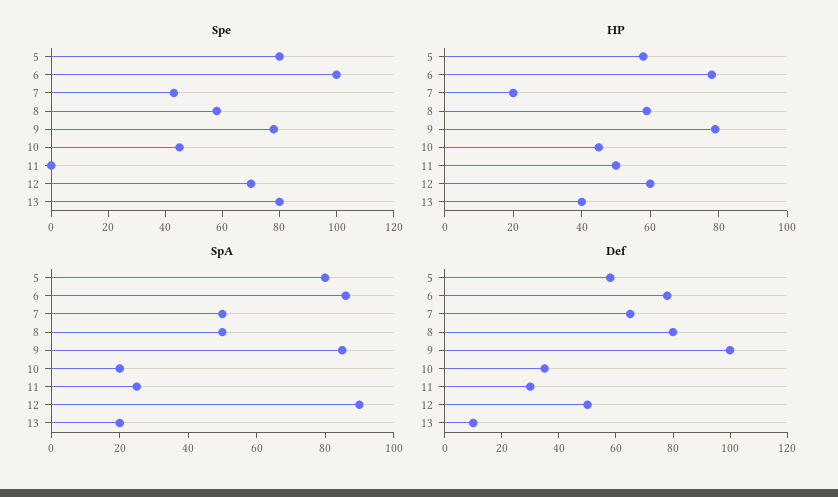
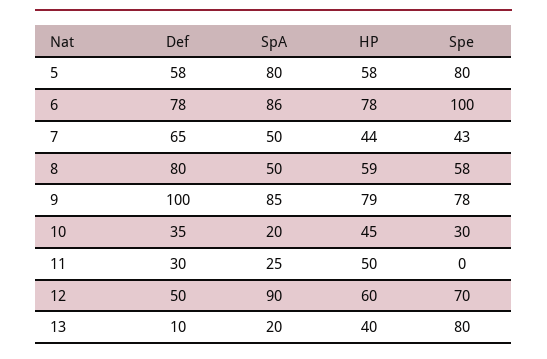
  {
    "Spe": {
      "5": 80,
      "6": 100,
      "7": 43,
      "8": 58,
      "9": 78,
-     "10": 45,
+     "10": 30,
      "11": 0,
      "12": 70,
      "13": 80
    },
    "HP": {
      "5": 58,
      "6": 78,
-     "7": 20,
+     "7": 44,
      "8": 59,
      "9": 79,
      "10": 45,
      "11": 50,
      "12": 60,
      "13": 40
    },
    "SpA": {
      "5": 80,
      "6": 86,
      "7": 50,
      "8": 50,
      "9": 85,
      "10": 20,
      "11": 25,
      "12": 90,
      "13": 20
    },
    "Def": {
      "5": 58,
      "6": 78,
      "7": 65,
      "8": 80,
      "9": 100,
      "10": 35,
      "11": 30,
      "12": 50,
      "13": 10
    }
  }

